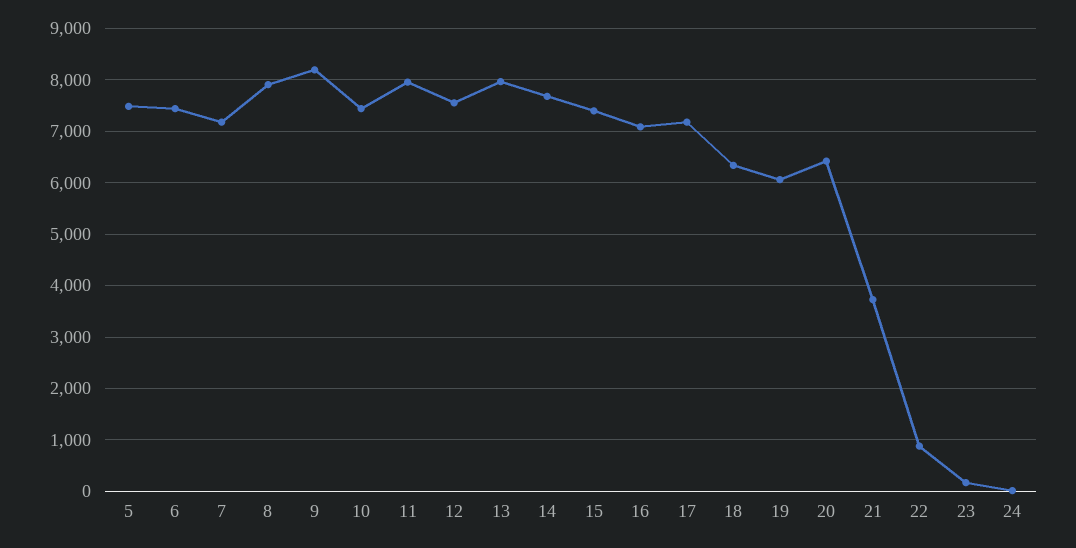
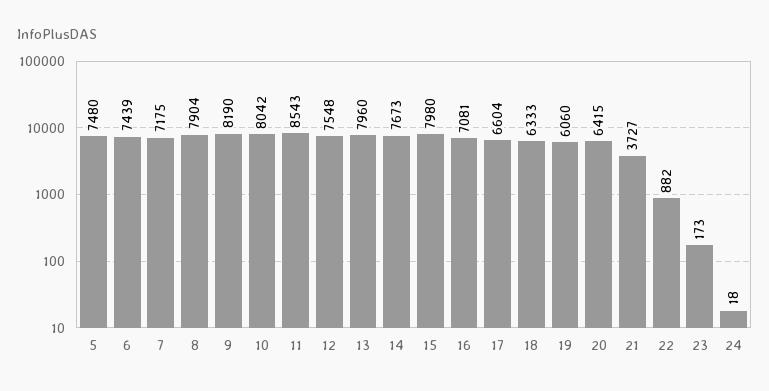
  {
    "5": 7480,
    "6": 7439,
    "7": 7175,
    "8": 7904,
    "9": 8190,
-   "10": 7400,
+   "10": 8042,
-   "11": 8000,
+   "11": 8543,
    "12": 7548,
    "13": 7960,
    "14": 7673,
-   "15": 7400,
+   "15": 7980,
    "16": 7081,
-   "17": 7200,
+   "17": 6604,
    "18": 6333,
    "19": 6060,
    "20": 6415,
    "21": 3727,
    "22": 882,
    "23": 173,
    "24": 18
  }

